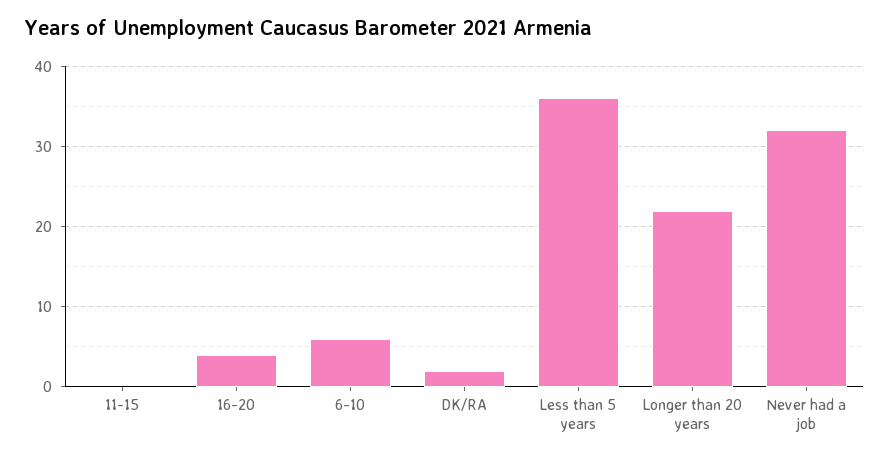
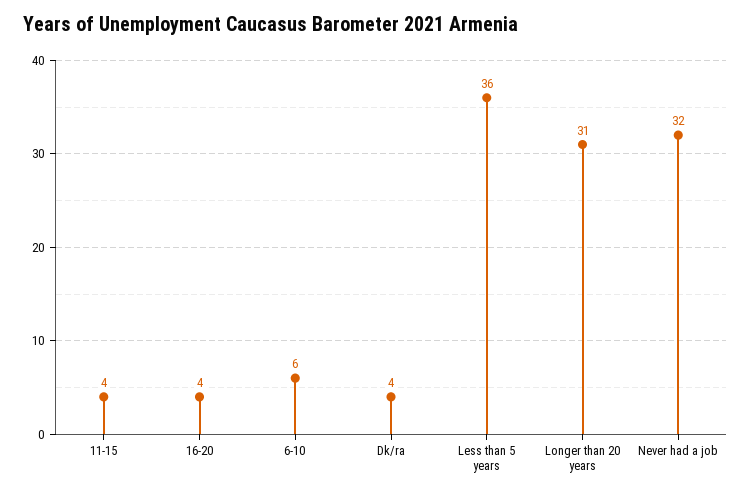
  {
-   "11-15": 0,
+   "11-15": 4,
    "16-20": 4,
    "6-10": 6,
-   "DK/RA": 2,
+   "DK/RA": 4,
    "Less than 5 years": 36,
-   "Longer than 20 years": 22,
+   "Longer than 20 years": 31,
    "Never had a job": 32
  }

